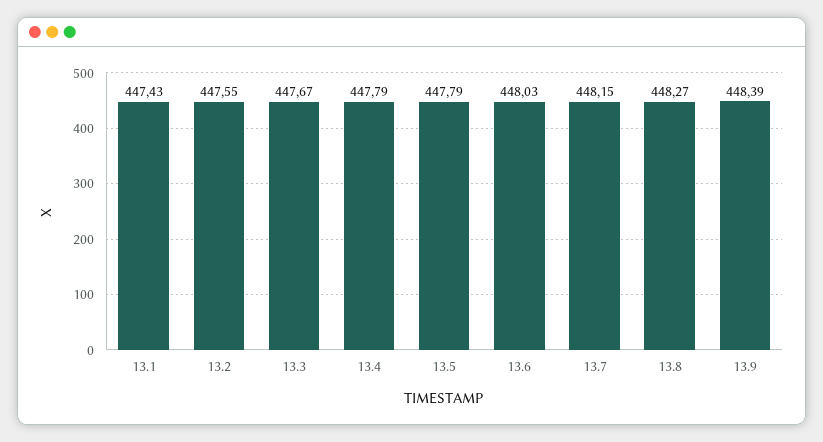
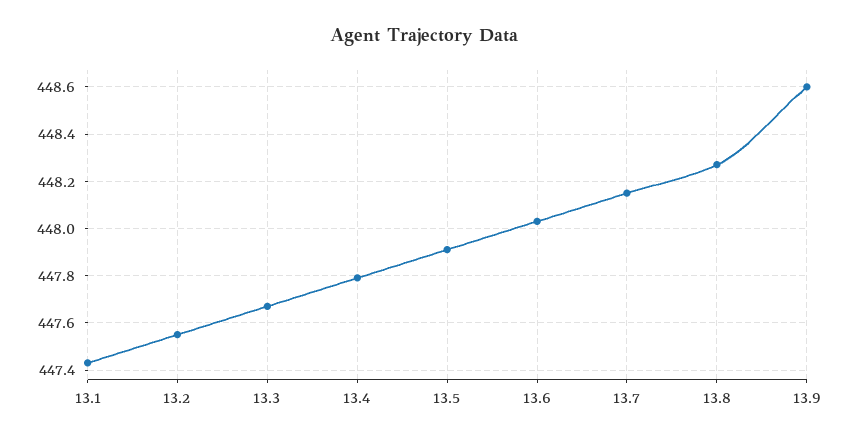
  {
    "13.1": 447.43,
    "13.2": 447.55,
    "13.3": 447.67,
    "13.4": 447.79,
-   "13.5": 447.79,
+   "13.5": 447.9,
    "13.6": 448.03,
    "13.7": 448.15,
    "13.8": 448.27,
-   "13.9": 448.39
+   "13.9": 448.6
  }

